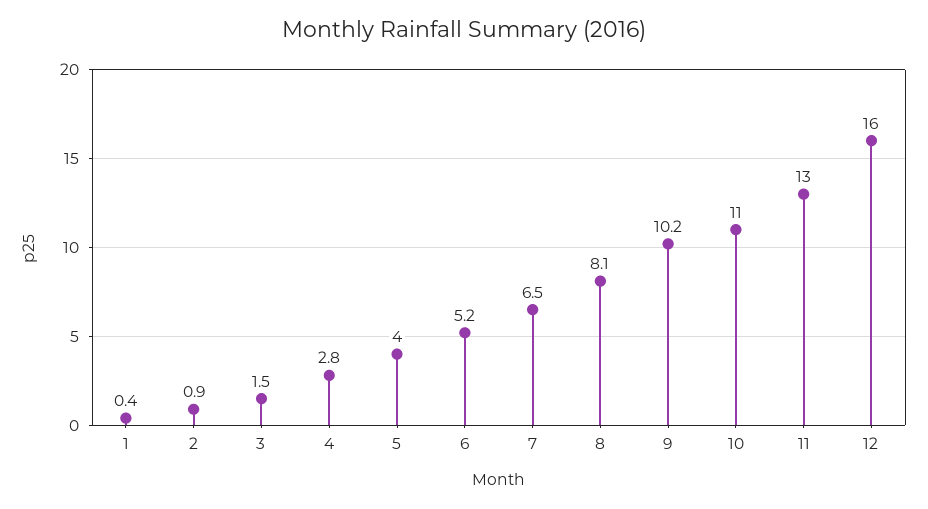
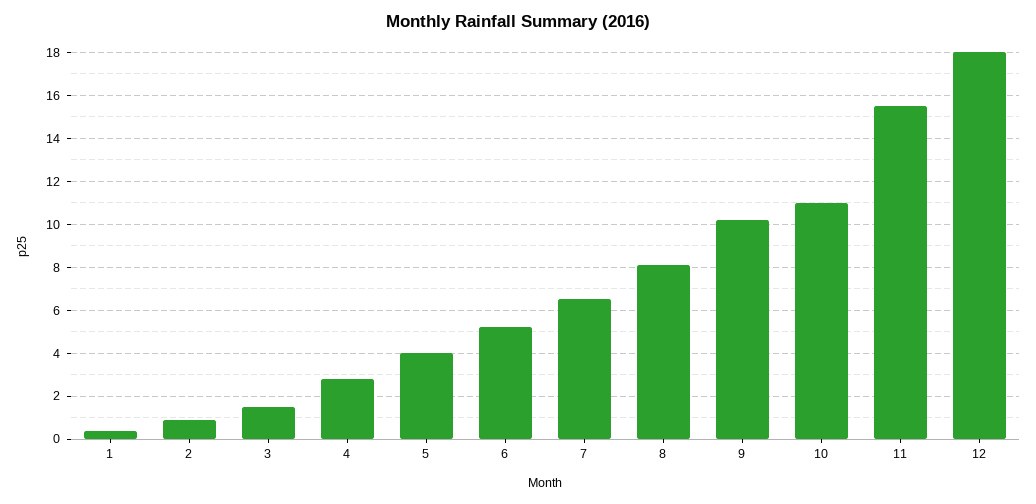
  {
    "1": 0.4,
    "2": 0.9,
    "3": 1.5,
    "4": 2.8,
    "5": 4,
    "6": 5.2,
    "7": 6.5,
    "8": 8.1,
    "9": 10.2,
    "10": 11,
-   "11": 13,
+   "11": 15.5,
-   "12": 16
+   "12": 18
  }

